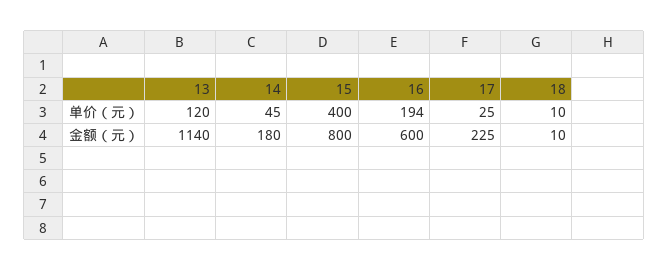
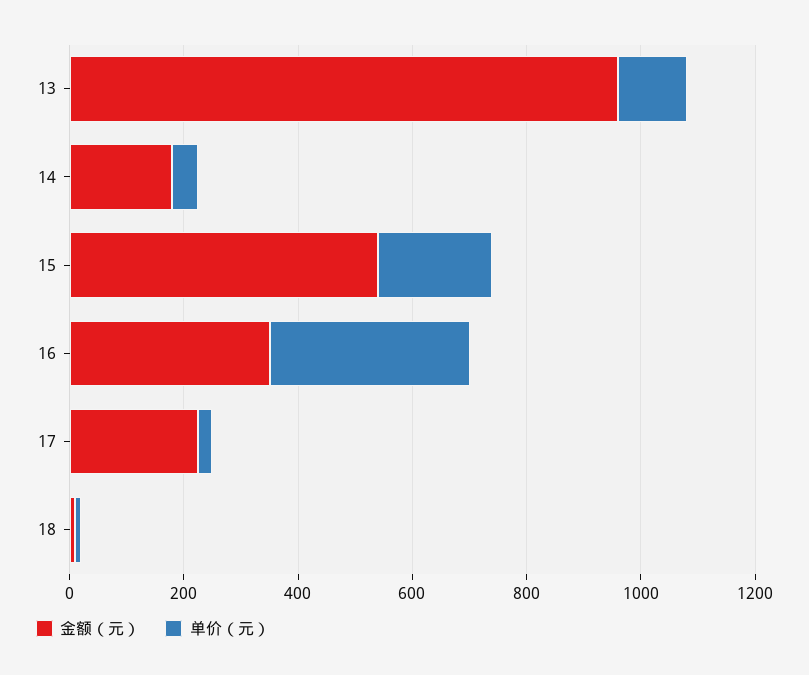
  {
    "单价（元）": {
      "13": 120,
      "14": 45,
-     "15": 400,
+     "15": 200,
-     "16": 194,
+     "16": 350,
      "17": 25,
      "18": 10
    },
    "金额（元）": {
-     "13": 1140,
+     "13": 950,
      "14": 180,
-     "15": 800,
+     "15": 550,
-     "16": 600,
+     "16": 350,
      "17": 225,
      "18": 10
    }
  }

